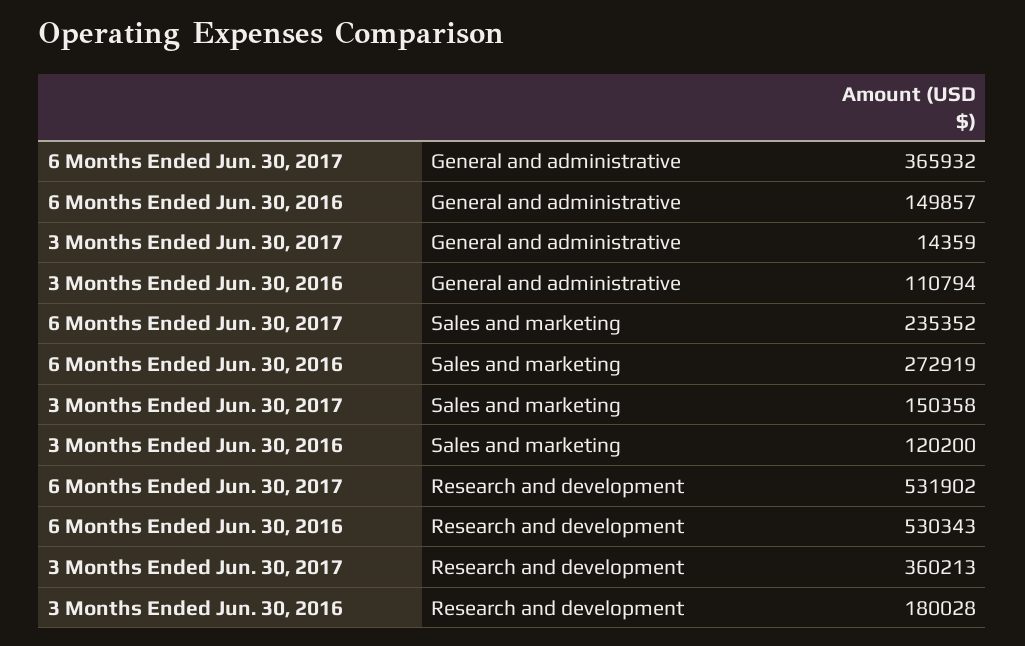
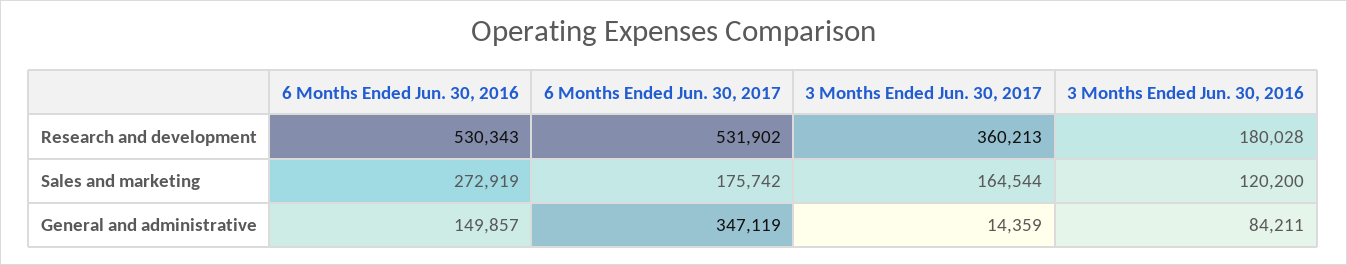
  {
    "6 Months Ended Jun. 30, 2017": {
-     "General and administrative": 365932,
+     "General and administrative": 347119,
-     "Sales and marketing": 235352,
+     "Sales and marketing": 175742,
      "Research and development": 531902
    },
    "6 Months Ended Jun. 30, 2016": {
      "General and administrative": 149857,
      "Sales and marketing": 272919,
      "Research and development": 530343
    },
    "3 Months Ended Jun. 30, 2017": {
      "General and administrative": 14359,
-     "Sales and marketing": 150358,
+     "Sales and marketing": 164544,
      "Research and development": 360213
    },
    "3 Months Ended Jun. 30, 2016": {
-     "General and administrative": 110794,
+     "General and administrative": 84211,
      "Sales and marketing": 120200,
      "Research and development": 180028
    }
  }

